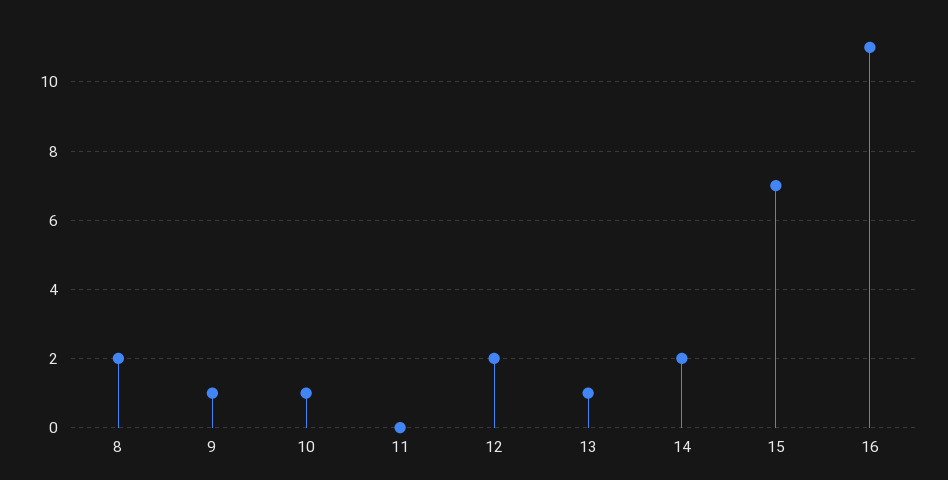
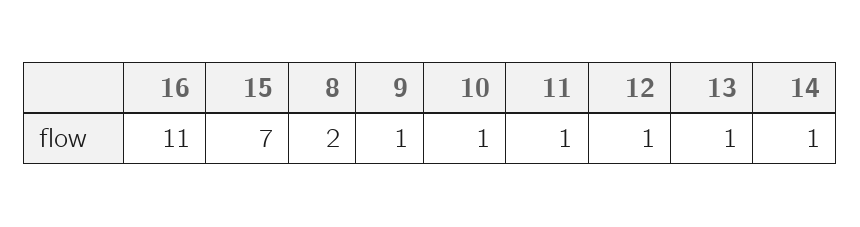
  {
    "8": 2,
    "9": 1,
    "10": 1,
-   "11": 0,
+   "11": 1,
-   "12": 2,
+   "12": 1,
    "13": 1,
-   "14": 2,
+   "14": 1,
    "15": 7,
    "16": 11
  }

